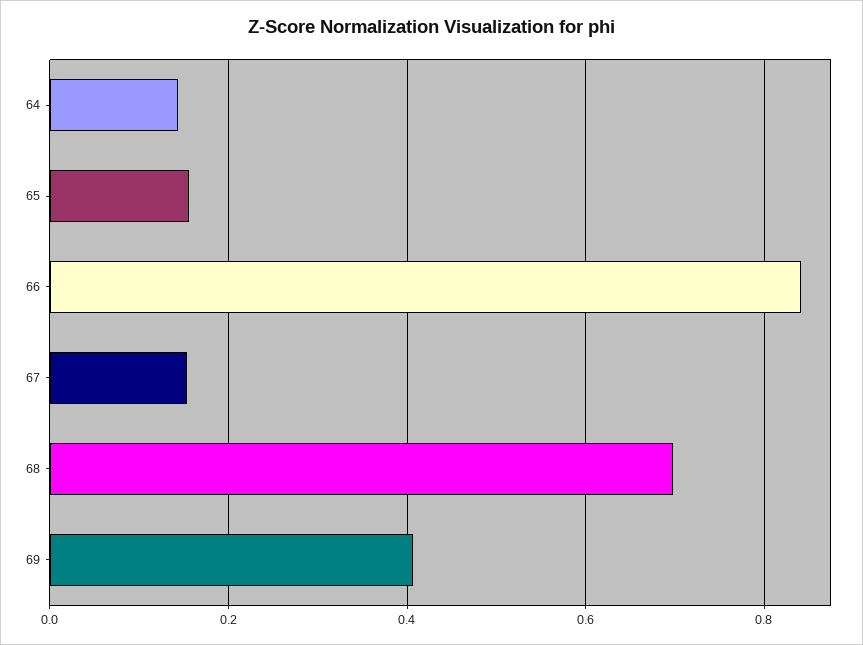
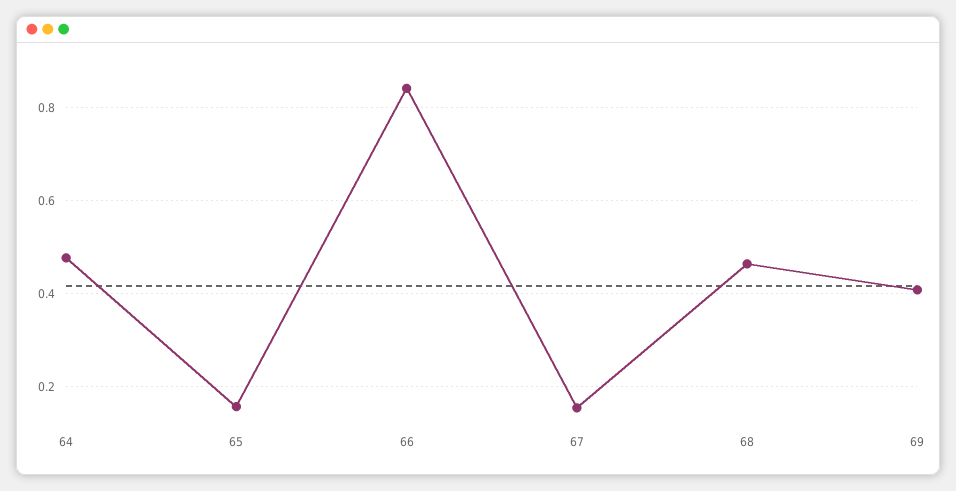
  {
-   "64": 0.14,
+   "64": 0.48,
    "65": 0.16,
    "66": 0.84,
    "67": 0.16,
-   "68": 0.7,
+   "68": 0.46,
    "69": 0.4
  }

